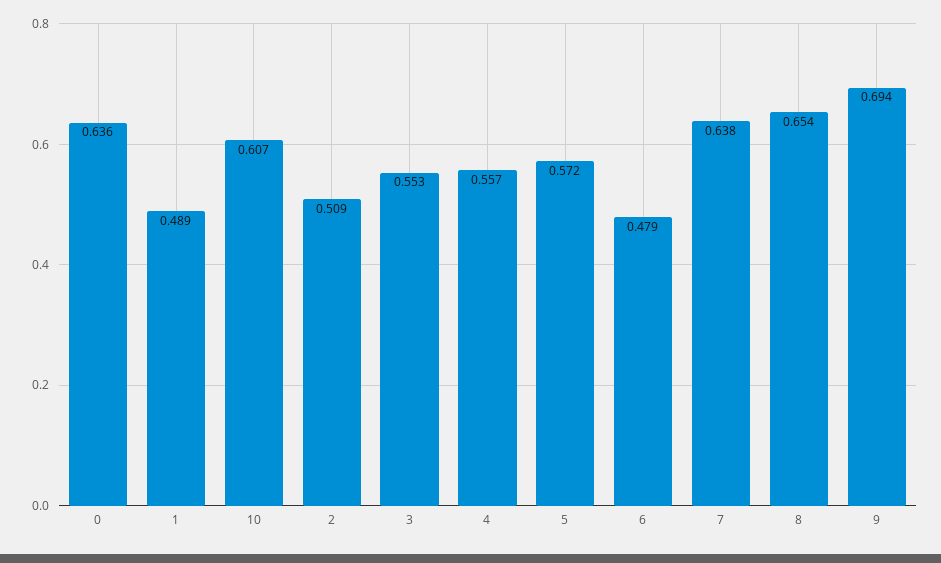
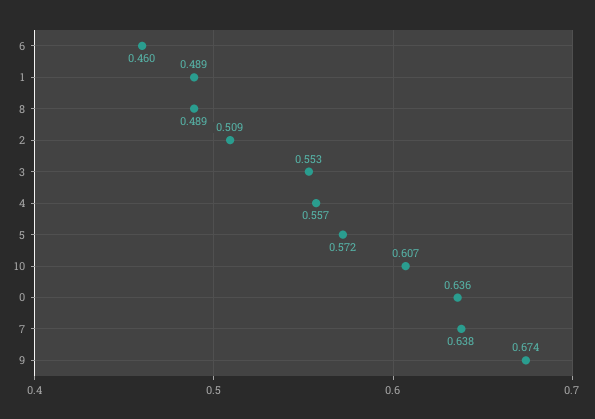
  {
    "0": 0.636,
    "1": 0.489,
    "10": 0.607,
    "2": 0.509,
    "3": 0.553,
    "4": 0.557,
    "5": 0.572,
-   "6": 0.479,
+   "6": 0.46,
    "7": 0.638,
-   "8": 0.654,
+   "8": 0.489,
-   "9": 0.694
+   "9": 0.674
  }

